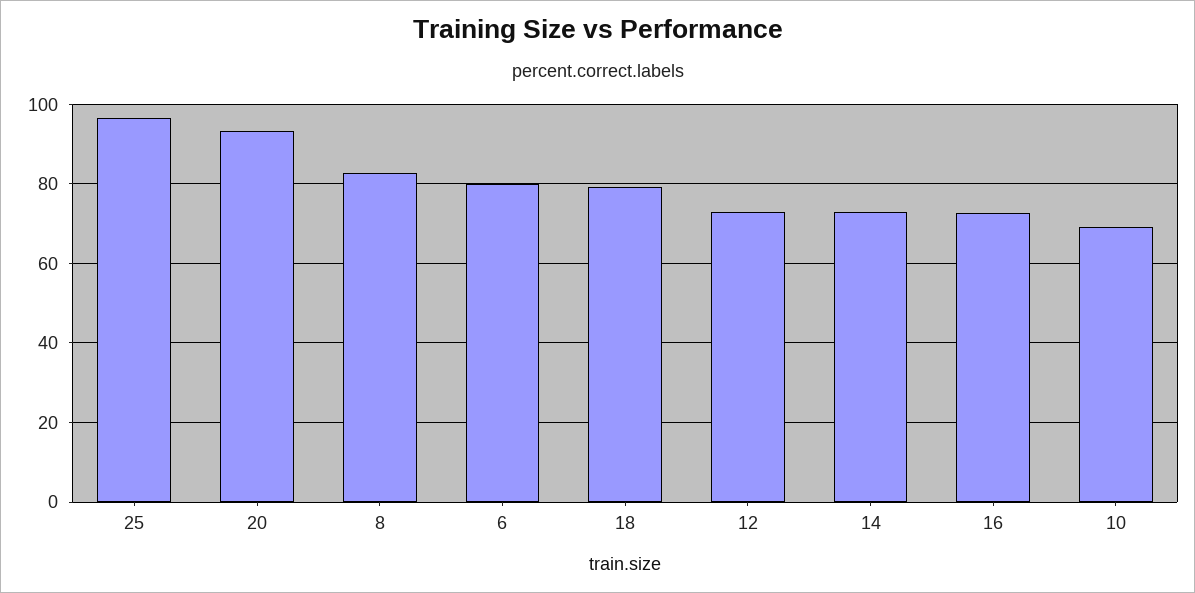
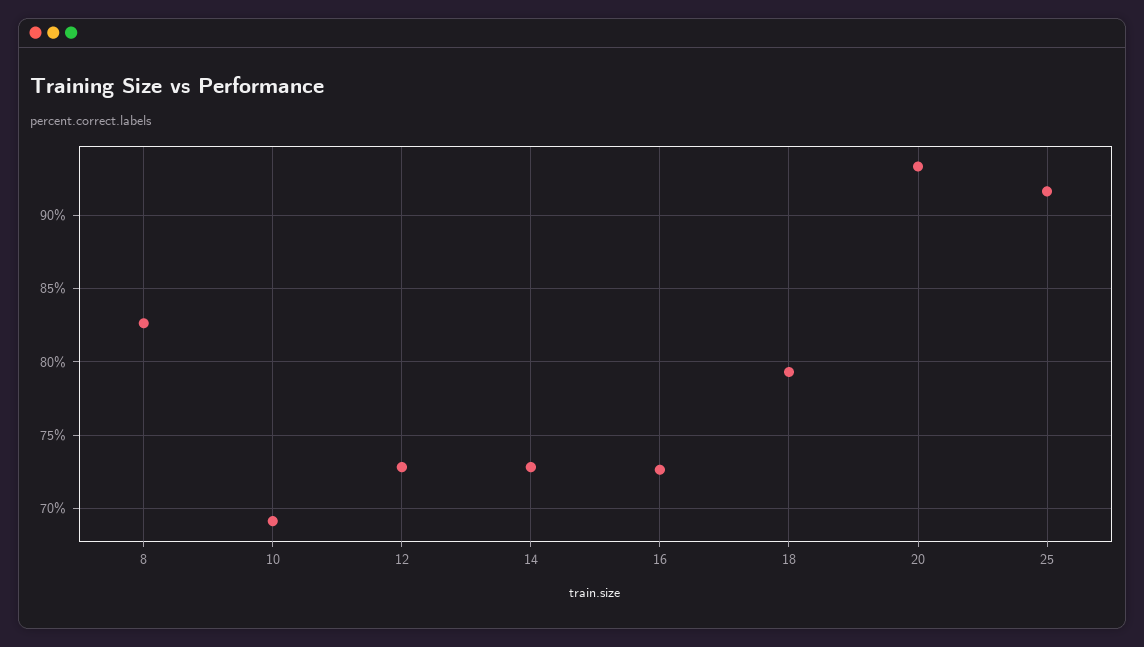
  {
-   "25": 96,
+   "25": 91.5,
    "20": 93.5,
    "8": 82.5,
-   "6": 80,
    "18": 79.5,
    "12": 73,
    "14": 73,
    "16": 72.5,
    "10": 69
  }

